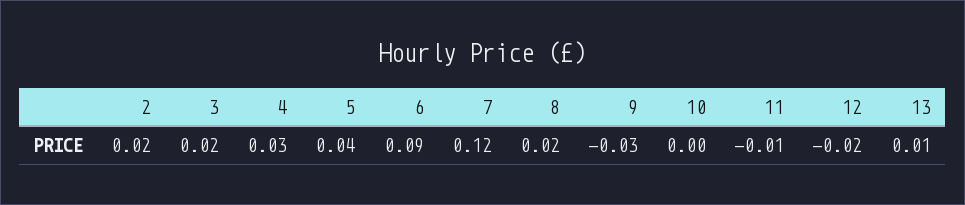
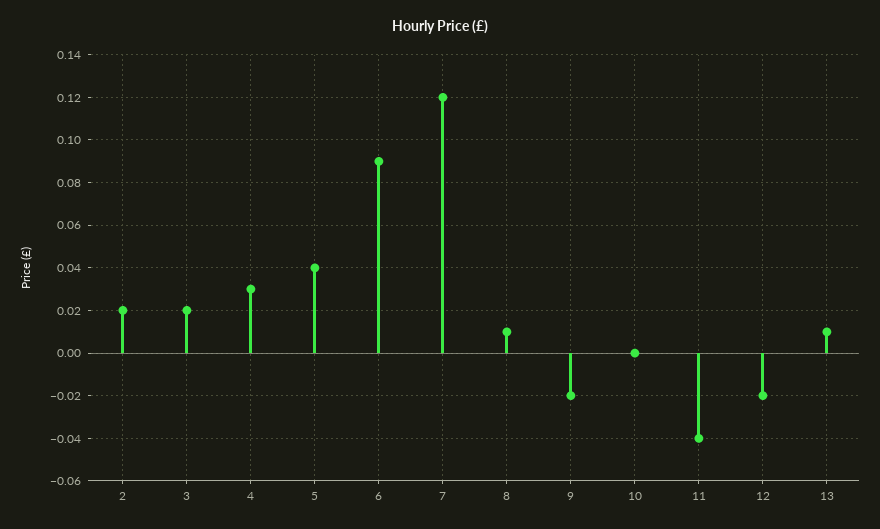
  {
    "2": 0.02,
    "3": 0.02,
    "4": 0.03,
    "5": 0.04,
    "6": 0.09,
    "7": 0.12,
-   "8": 0.02,
+   "8": 0.01,
-   "9": -0.03,
+   "9": -0.02,
    "10": 0,
-   "11": -0.01,
+   "11": -0.04,
    "12": -0.02,
    "13": 0.01
  }

